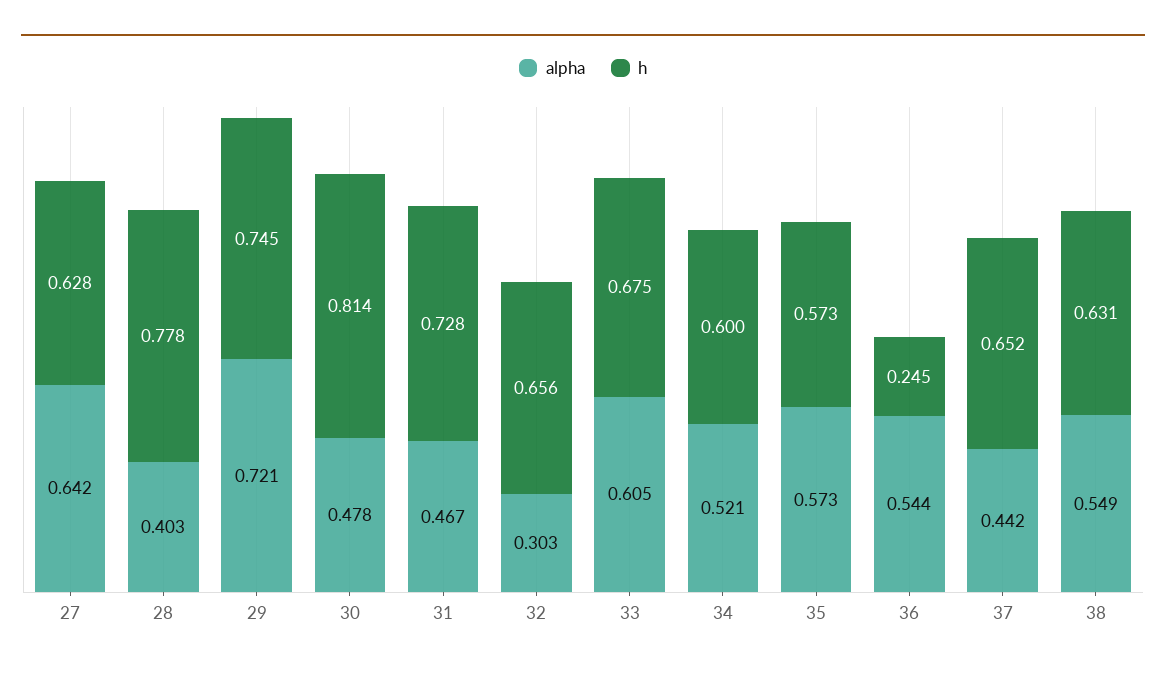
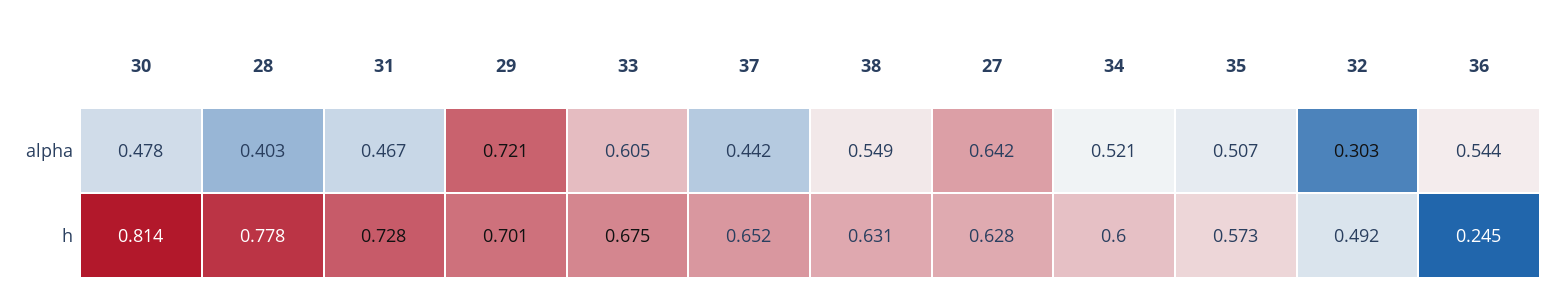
  {
    "alpha": {
      "27": 0.642,
      "28": 0.403,
      "29": 0.721,
      "30": 0.478,
      "31": 0.467,
      "32": 0.303,
      "33": 0.605,
      "34": 0.521,
-     "35": 0.573,
+     "35": 0.507,
      "36": 0.544,
      "37": 0.442,
      "38": 0.549
    },
    "h": {
      "27": 0.628,
      "28": 0.778,
-     "29": 0.745,
+     "29": 0.701,
      "30": 0.814,
      "31": 0.728,
-     "32": 0.656,
+     "32": 0.492,
      "33": 0.675,
      "34": 0.6,
      "35": 0.573,
      "36": 0.245,
      "37": 0.652,
      "38": 0.631
    }
  }

